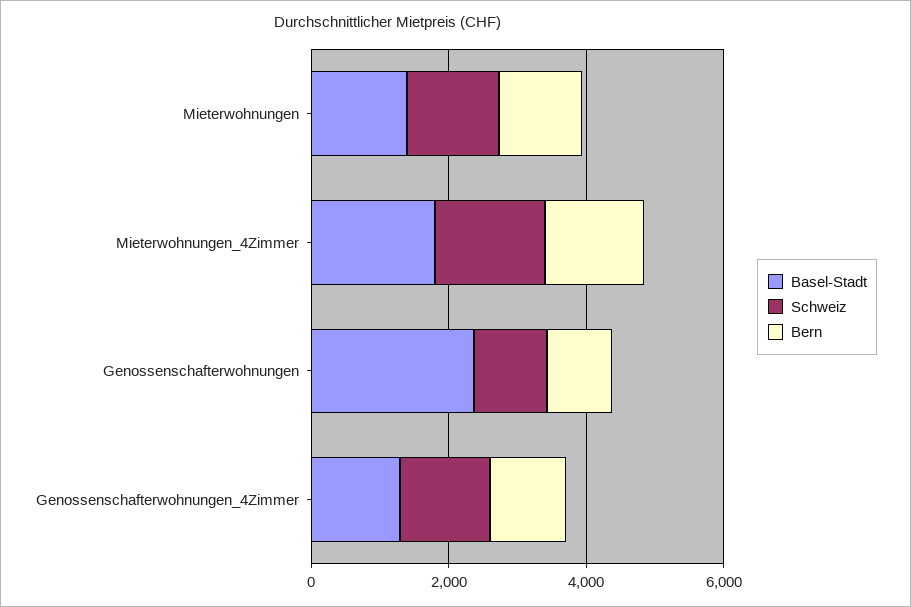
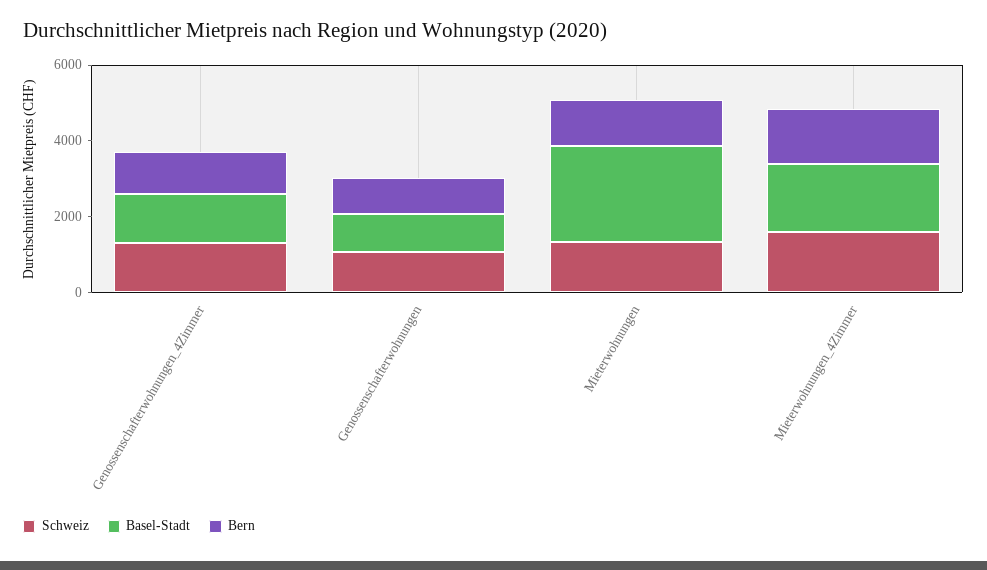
  {
    "Basel-Stadt": {
-     "Mieterwohnungen": 1500,
+     "Mieterwohnungen": 2500,
      "Mieterwohnungen_4Zimmer": 2000,
-     "Genossenschafterwohnungen": 2500,
+     "Genossenschafterwohnungen": 1000,
      "Genossenschafterwohnungen_4Zimmer": 1500
    },
    "Schweiz": {
      "Mieterwohnungen": 1500,
      "Mieterwohnungen_4Zimmer": 1500,
      "Genossenschafterwohnungen": 1000,
      "Genossenschafterwohnungen_4Zimmer": 1500
    },
    "Bern": {
      "Mieterwohnungen": 1000,
      "Mieterwohnungen_4Zimmer": 1500,
      "Genossenschafterwohnungen": 1000,
      "Genossenschafterwohnungen_4Zimmer": 1000
    }
  }

